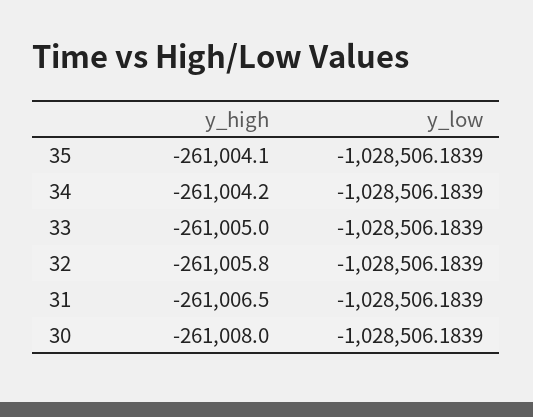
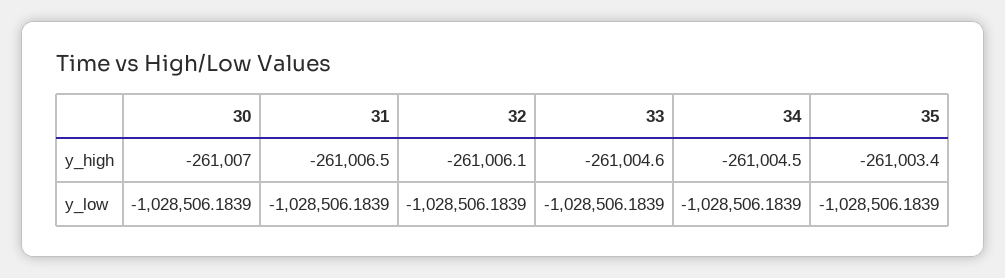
  {
    "y_high": {
-     "35": -261004.1,
+     "35": -261003.4,
-     "34": -261004.2,
+     "34": -261004.5,
-     "33": -261005,
+     "33": -261004.6,
-     "32": -261005.8,
+     "32": -261006.1,
      "31": -261006.5,
-     "30": -261008
+     "30": -261007
    },
    "y_low": {
      "35": -1028506.1839,
      "34": -1028506.1839,
      "33": -1028506.1839,
      "32": -1028506.1839,
      "31": -1028506.1839,
      "30": -1028506.1839
    }
  }

